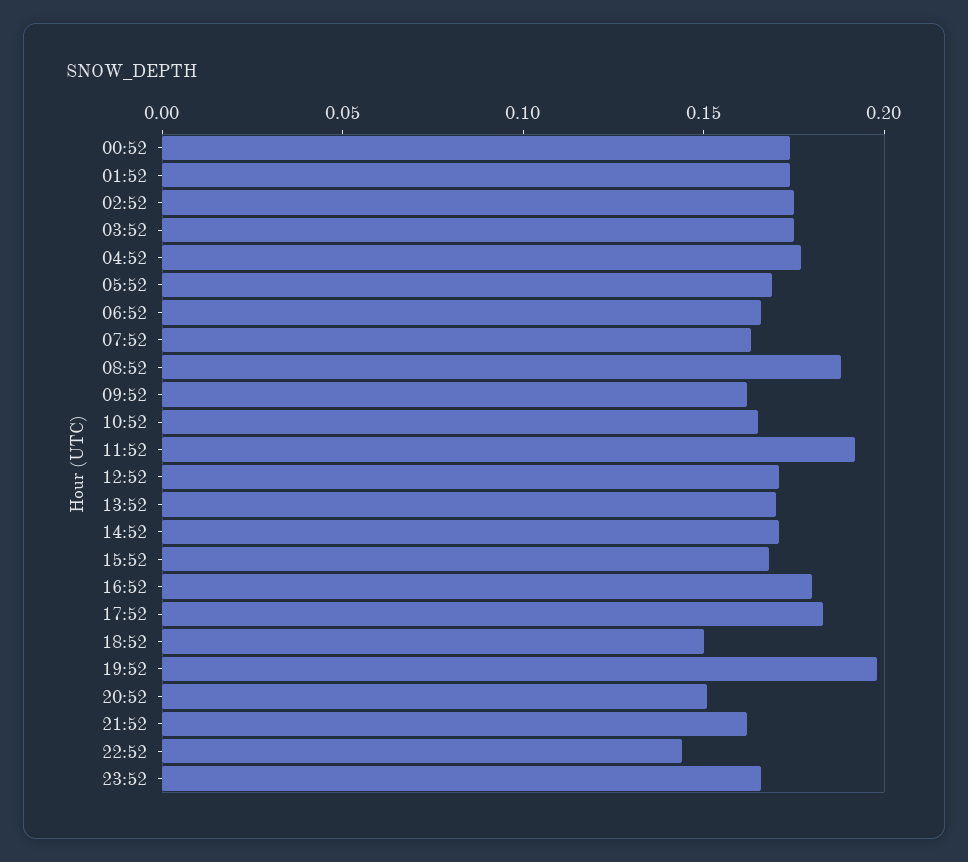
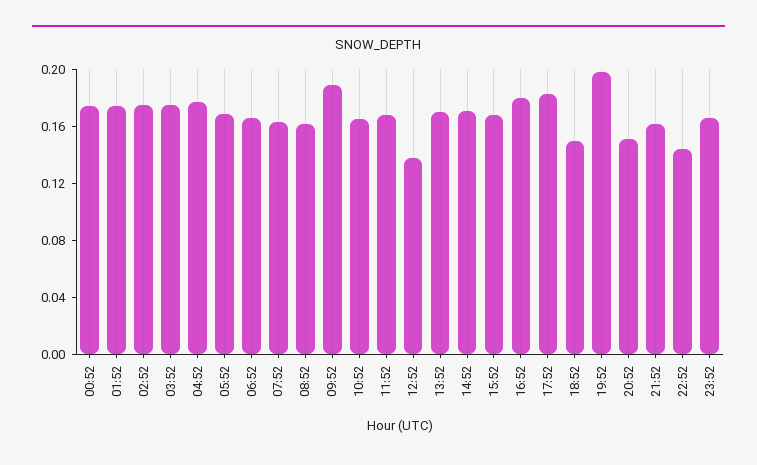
  {
    "00:52": 0.17,
    "01:52": 0.17,
    "02:52": 0.18,
    "03:52": 0.18,
    "04:52": 0.18,
    "05:52": 0.17,
    "06:52": 0.17,
    "07:52": 0.16,
-   "08:52": 0.19,
+   "08:52": 0.16,
-   "09:52": 0.16,
+   "09:52": 0.19,
    "10:52": 0.17,
-   "11:52": 0.19,
+   "11:52": 0.17,
-   "12:52": 0.17,
+   "12:52": 0.14,
    "13:52": 0.17,
    "14:52": 0.17,
    "15:52": 0.17,
    "16:52": 0.18,
    "17:52": 0.18,
    "18:52": 0.15,
    "19:52": 0.2,
    "20:52": 0.15,
    "21:52": 0.16,
    "22:52": 0.14,
    "23:52": 0.17
  }

